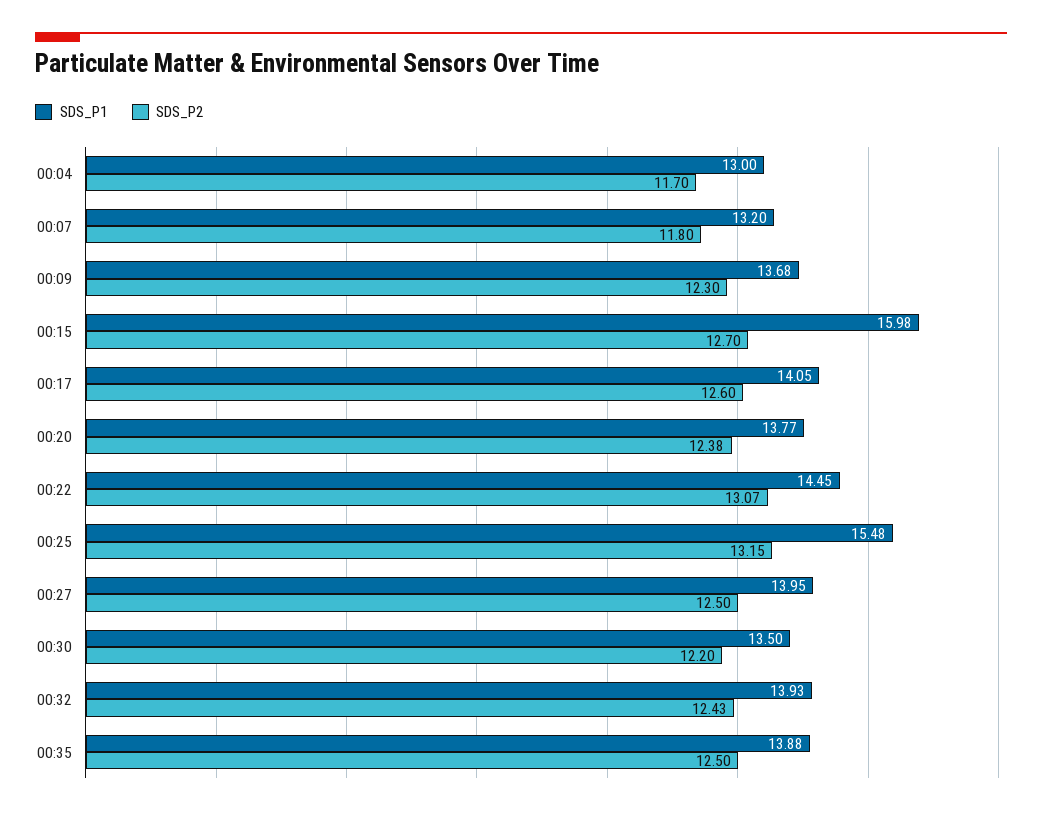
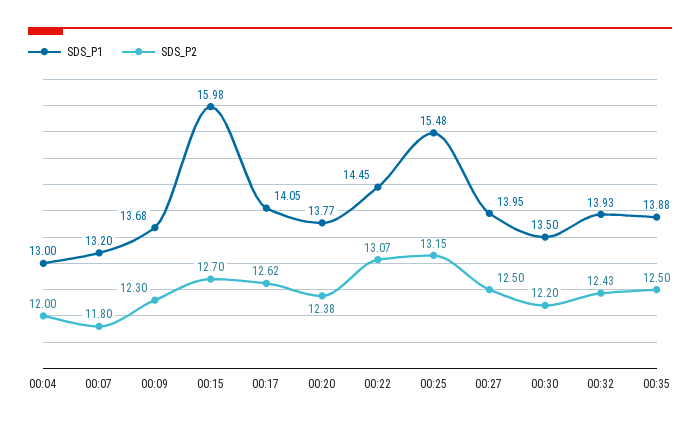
  {
    "SDS_P1": {
      "00:04": 13,
      "00:07": 13.2,
      "00:09": 13.68,
      "00:15": 15.98,
      "00:17": 14.05,
      "00:20": 13.77,
      "00:22": 14.45,
      "00:25": 15.48,
      "00:27": 13.95,
      "00:30": 13.5,
      "00:32": 13.93,
      "00:35": 13.88
    },
    "SDS_P2": {
-     "00:04": 11.7,
+     "00:04": 12,
      "00:07": 11.8,
      "00:09": 12.3,
      "00:15": 12.7,
-     "00:17": 12.6,
+     "00:17": 12.62,
      "00:20": 12.38,
      "00:22": 13.07,
      "00:25": 13.15,
      "00:27": 12.5,
      "00:30": 12.2,
      "00:32": 12.43,
      "00:35": 12.5
    }
  }

